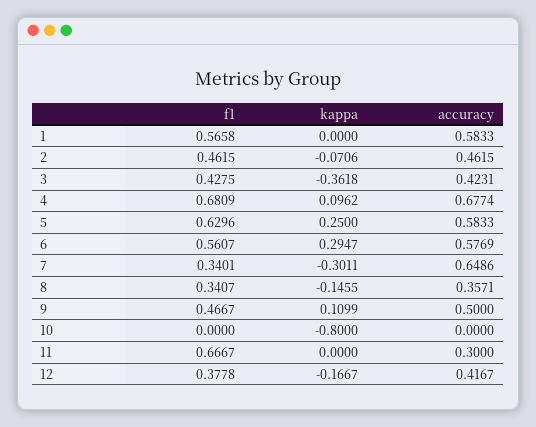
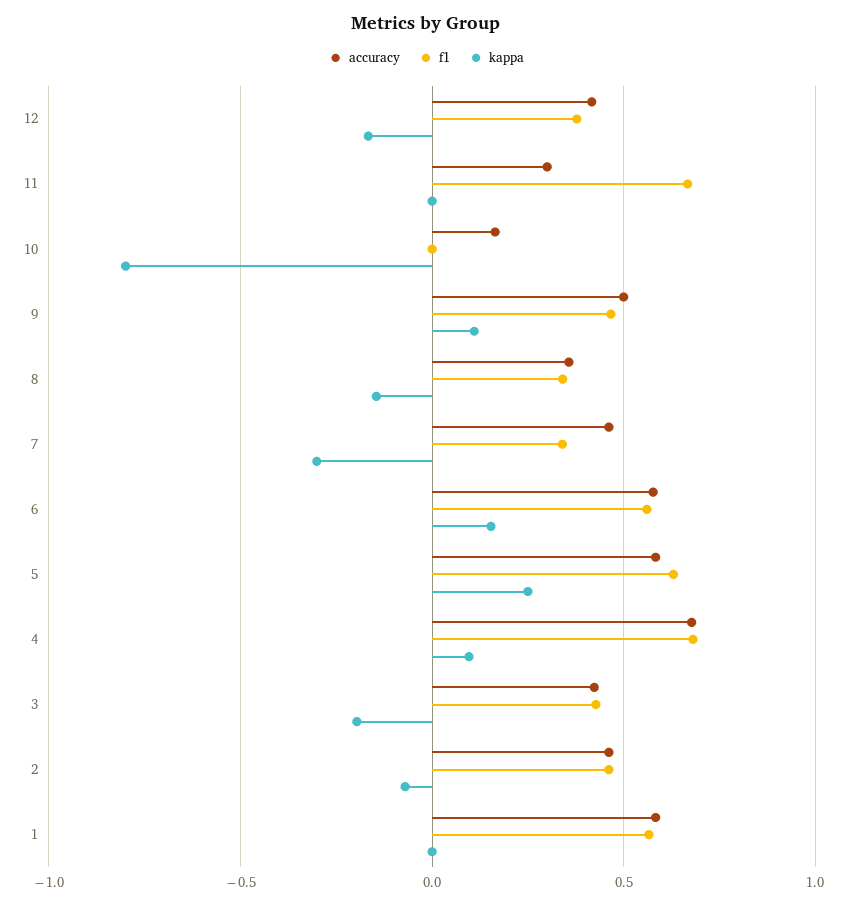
  {
    "f1": {
      "1": 0.5658,
      "2": 0.4615,
      "3": 0.4275,
      "4": 0.6809,
      "5": 0.6296,
      "6": 0.5607,
      "7": 0.3401,
      "8": 0.3407,
      "9": 0.4667,
      "10": 0,
      "11": 0.6667,
      "12": 0.3778
    },
    "kappa": {
      "1": 0,
      "2": -0.0706,
-     "3": -0.3618,
+     "3": -0.2,
      "4": 0.0962,
      "5": 0.25,
-     "6": 0.2947,
+     "6": 0.15,
      "7": -0.3011,
      "8": -0.1455,
      "9": 0.1099,
      "10": -0.8,
      "11": 0,
      "12": -0.1667
    },
    "accuracy": {
      "1": 0.5833,
      "2": 0.4615,
      "3": 0.4231,
      "4": 0.6774,
      "5": 0.5833,
      "6": 0.5769,
-     "7": 0.6486,
+     "7": 0.45,
      "8": 0.3571,
      "9": 0.5,
-     "10": 0,
+     "10": 0.15,
      "11": 0.3,
      "12": 0.4167
    }
  }

